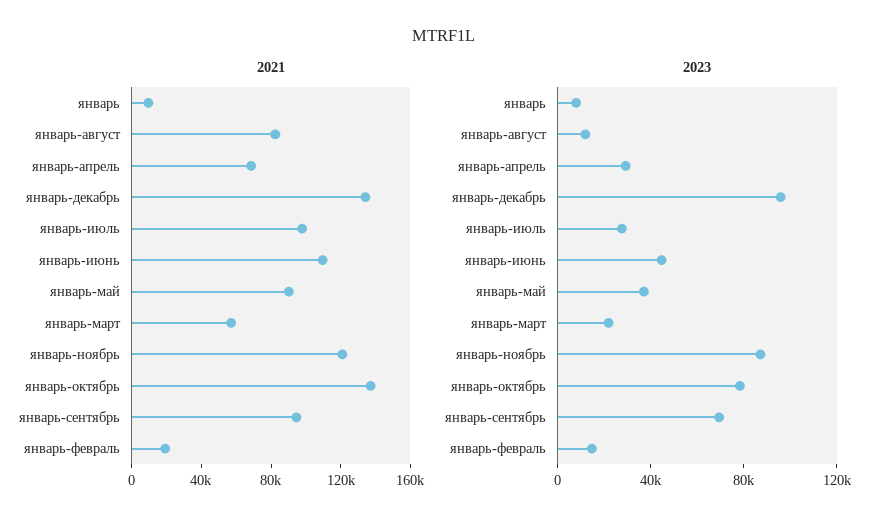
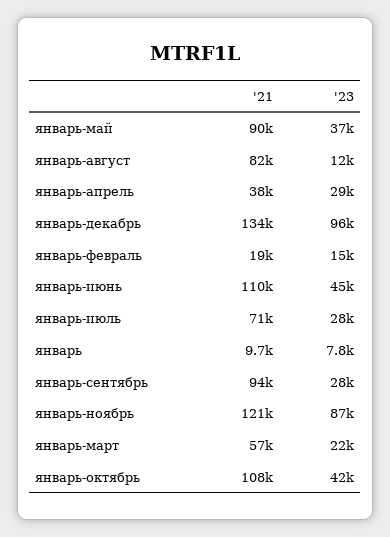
  {
    "2021": {
      "январь": 9700,
      "январь-август": 82000,
-     "январь-апрель": 70000,
+     "январь-апрель": 38000,
      "январь-декабрь": 134000,
-     "январь-июль": 100000,
+     "январь-июль": 71000,
      "январь-июнь": 110000,
      "январь-май": 90000,
      "январь-март": 57000,
      "январь-ноябрь": 121000,
-     "январь-октябрь": 140000,
+     "январь-октябрь": 108000,
      "январь-сентябрь": 94000,
      "январь-февраль": 19000
    },
    "2023": {
      "январь": 7800,
      "январь-август": 12000,
      "январь-апрель": 29000,
      "январь-декабрь": 96000,
      "январь-июль": 28000,
      "январь-июнь": 45000,
      "январь-май": 37000,
      "январь-март": 22000,
      "январь-ноябрь": 87000,
-     "январь-октябрь": 80000,
+     "январь-октябрь": 42000,
-     "январь-сентябрь": 70000,
+     "январь-сентябрь": 28000,
      "январь-февраль": 15000
    }
  }

